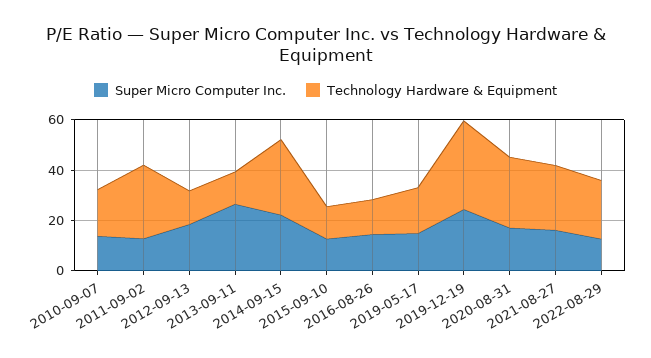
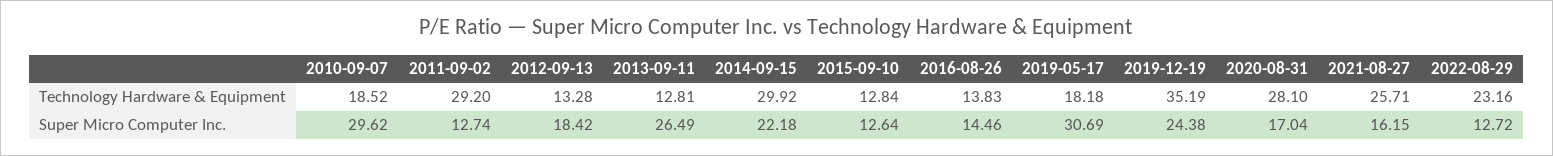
  {
    "Super Micro Computer Inc.": {
-     "2010-09-07": 15,
+     "2010-09-07": 29.62,
      "2011-09-02": 12.74,
      "2012-09-13": 18.42,
      "2013-09-11": 26.49,
      "2014-09-15": 22.18,
      "2015-09-10": 12.64,
      "2016-08-26": 14.46,
-     "2019-05-17": 15,
+     "2019-05-17": 30.69,
      "2019-12-19": 24.38,
      "2020-08-31": 17.04,
      "2021-08-27": 16.15,
      "2022-08-29": 12.72
    },
    "Technology Hardware & Equipment": {
      "2010-09-07": 18.52,
      "2011-09-02": 29.2,
      "2012-09-13": 13.28,
      "2013-09-11": 12.81,
      "2014-09-15": 29.92,
      "2015-09-10": 12.84,
      "2016-08-26": 13.83,
      "2019-05-17": 18.18,
      "2019-12-19": 35.19,
      "2020-08-31": 28.1,
      "2021-08-27": 25.71,
      "2022-08-29": 23.16
    }
  }

